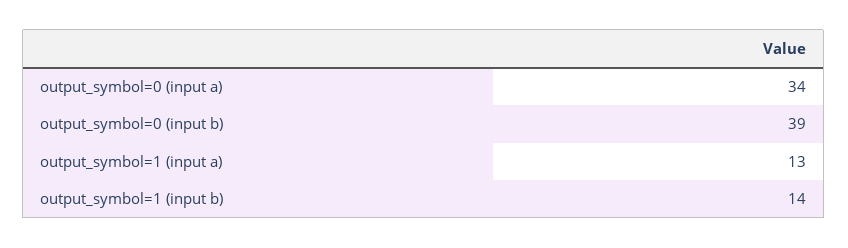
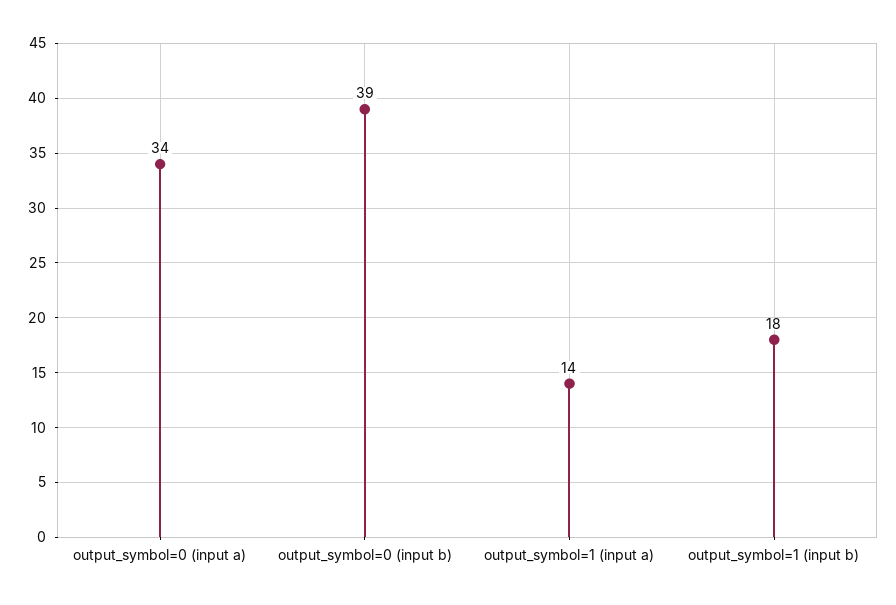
  {
    "output_symbol=0 (input a)": 34,
    "output_symbol=0 (input b)": 39,
-   "output_symbol=1 (input a)": 13,
+   "output_symbol=1 (input a)": 14,
-   "output_symbol=1 (input b)": 14
+   "output_symbol=1 (input b)": 18
  }

